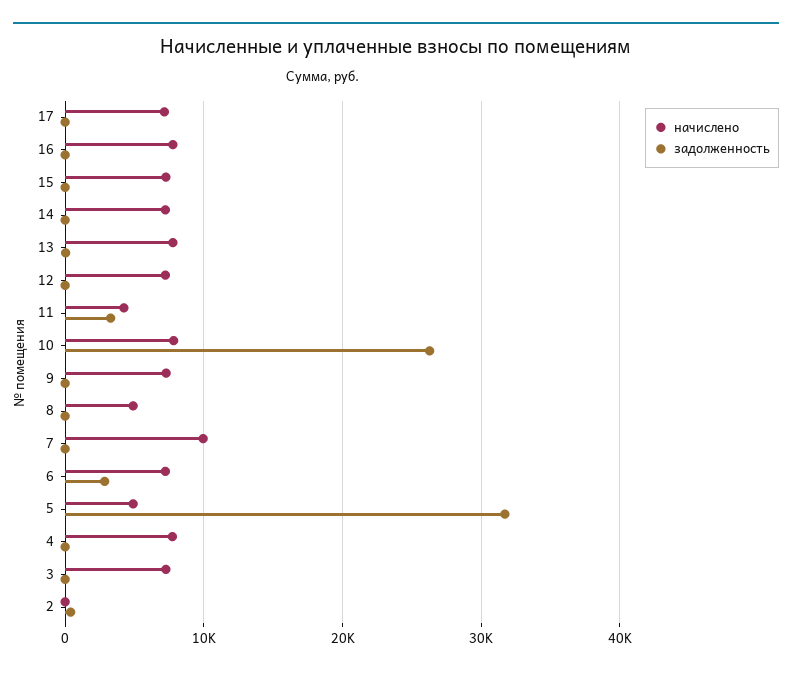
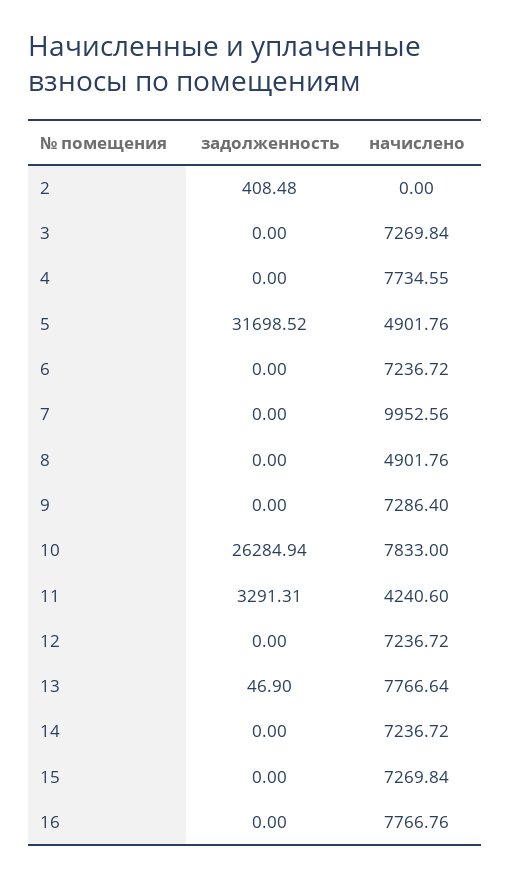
  {
    "начислено": {
-     "17": 7000,
      "16": 7766.76,
      "15": 7269.84,
      "14": 7236.72,
      "13": 7766.64,
      "12": 7236.72,
      "11": 4240.6,
      "10": 7833,
      "9": 7286.4,
      "8": 4901.76,
      "7": 9952.56,
      "6": 7236.72,
      "5": 4901.76,
      "4": 7734.55,
      "3": 7269.84,
      "2": 0
    },
    "задолженность": {
-     "17": 0,
      "16": 0,
      "15": 0,
      "14": 0,
      "13": 46.9,
      "12": 0,
      "11": 3291.31,
      "10": 26284.94,
      "9": 0,
      "8": 0,
      "7": 0,
-     "6": 3000,
+     "6": 0,
      "5": 31698.52,
      "4": 0,
      "3": 0,
      "2": 408.48
    }
  }

